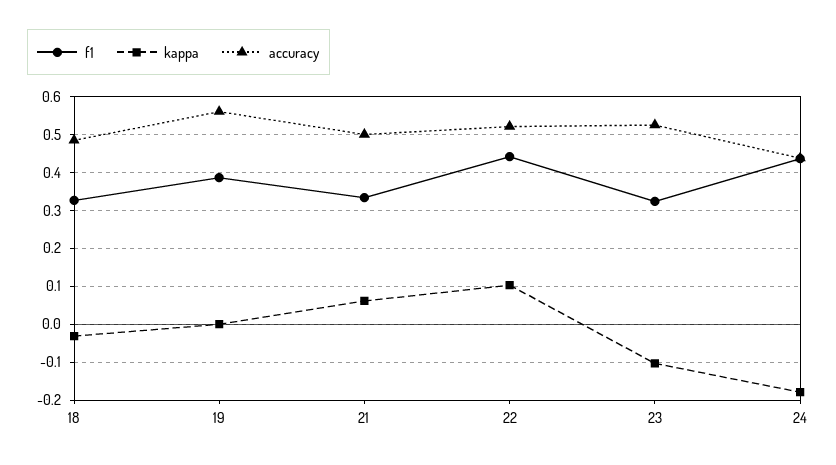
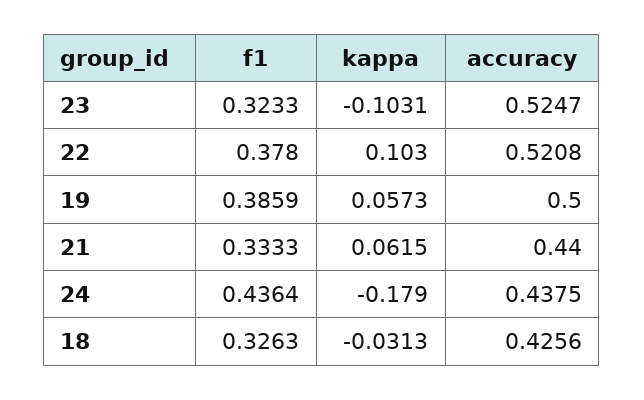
  {
    "f1": {
      "18": 0.3263,
      "19": 0.3859,
      "21": 0.3333,
-     "22": 0.44,
+     "22": 0.378,
      "23": 0.3233,
      "24": 0.4364
    },
    "kappa": {
      "18": -0.0313,
-     "19": 0,
+     "19": 0.0573,
      "21": 0.0615,
      "22": 0.103,
      "23": -0.1031,
      "24": -0.179
    },
    "accuracy": {
-     "18": 0.48,
+     "18": 0.4256,
-     "19": 0.56,
+     "19": 0.5,
-     "21": 0.5,
+     "21": 0.44,
      "22": 0.5208,
      "23": 0.5247,
      "24": 0.4375
    }
  }

